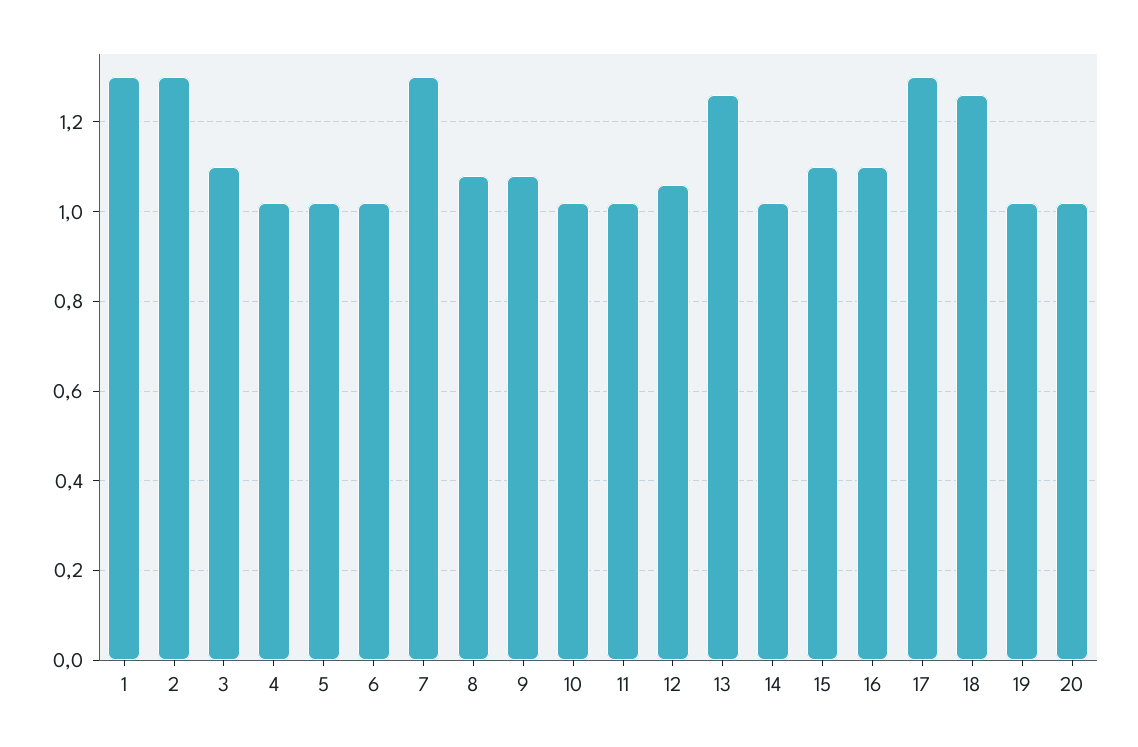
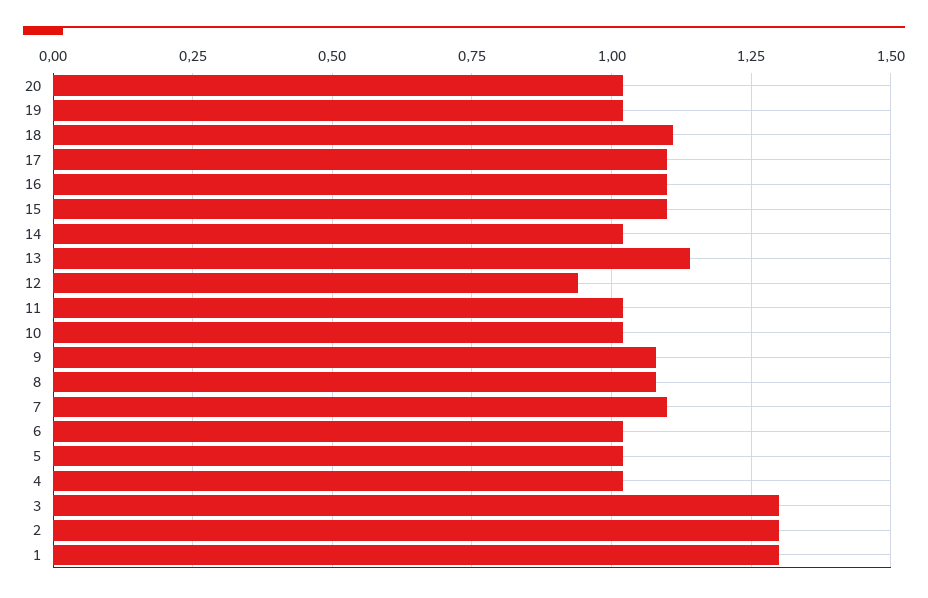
  {
    "1": 1.3,
    "2": 1.3,
-   "3": 1.1,
+   "3": 1.3,
    "4": 1,
    "5": 1,
    "6": 1,
-   "7": 1.3,
+   "7": 1.1,
    "8": 1.1,
    "9": 1.1,
    "10": 1,
    "11": 1,
-   "12": 1.05,
+   "12": 0.95,
-   "13": 1.25,
+   "13": 1.15,
    "14": 1,
    "15": 1.1,
    "16": 1.1,
-   "17": 1.3,
+   "17": 1.1,
-   "18": 1.25,
+   "18": 1.1,
    "19": 1,
    "20": 1
  }

